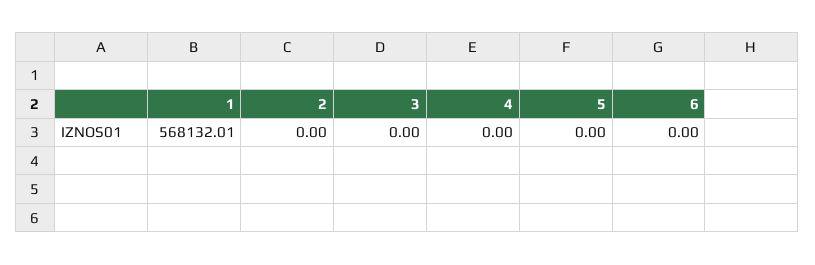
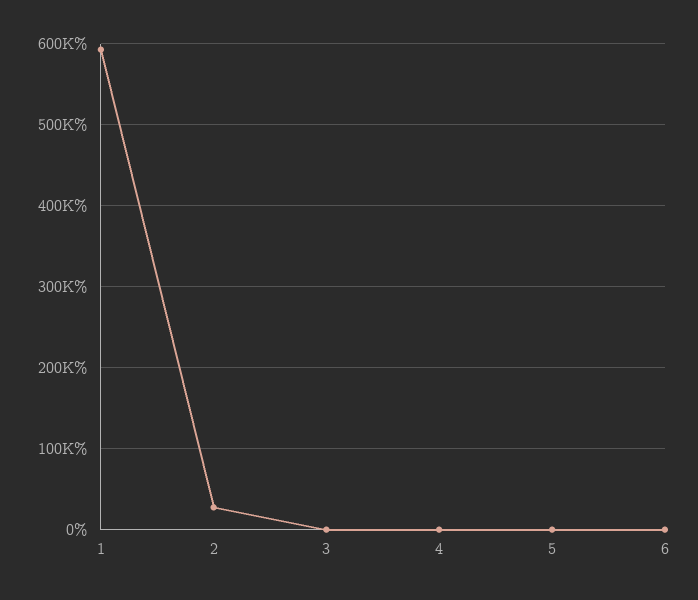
  {
-   "1": 568132.01,
+   "1": 590000,
-   "2": 0,
+   "2": 30000,
    "3": 0,
    "4": 0,
    "5": 0,
    "6": 0
  }

